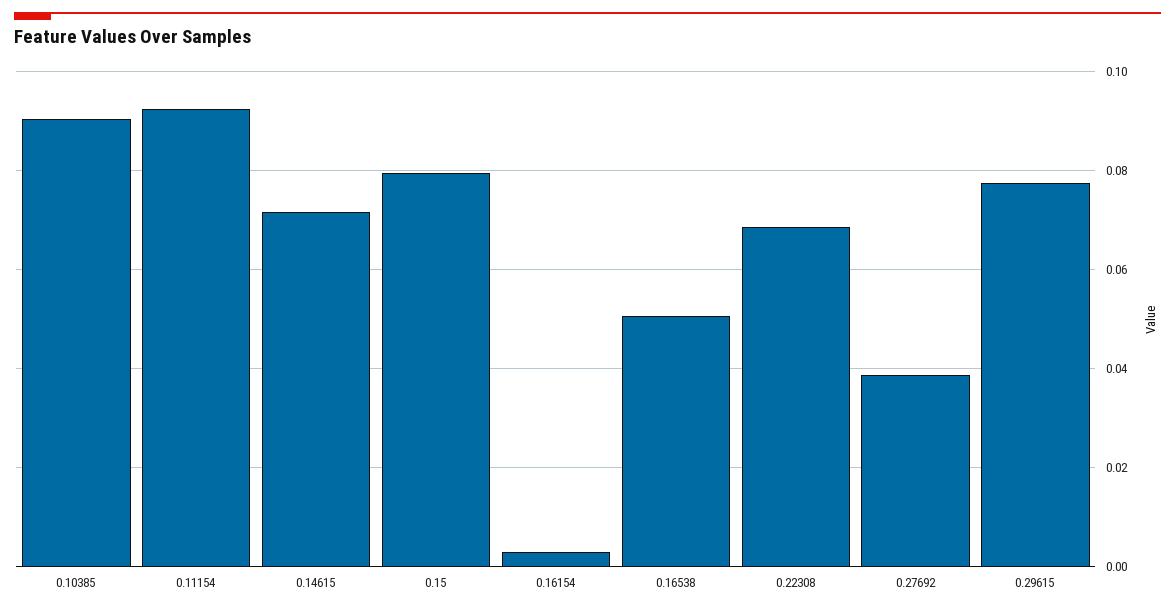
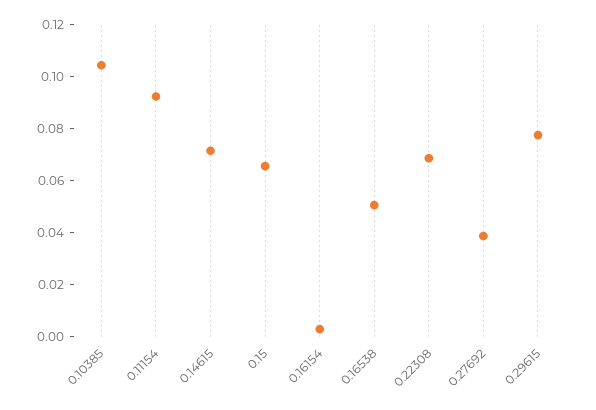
  {
-   "0.10385": 0.09,
+   "0.10385": 0.105,
    "0.11154": 0.092,
    "0.14615": 0.072,
-   "0.15": 0.08,
+   "0.15": 0.065,
    "0.16154": 0.004,
    "0.16538": 0.05,
    "0.22308": 0.068,
    "0.27692": 0.038,
    "0.29615": 0.078
  }

